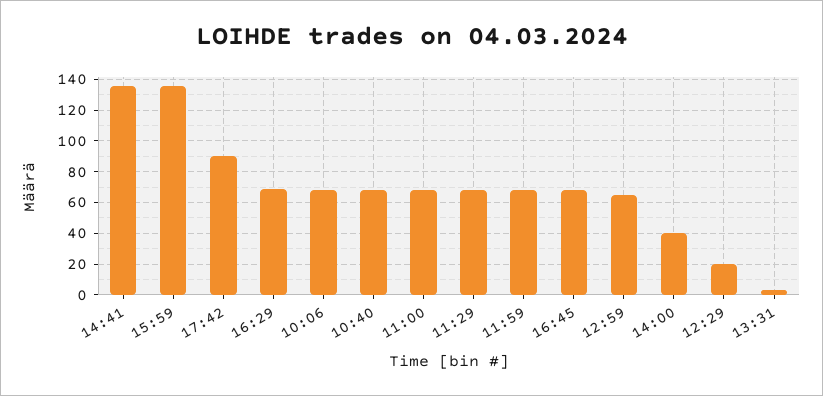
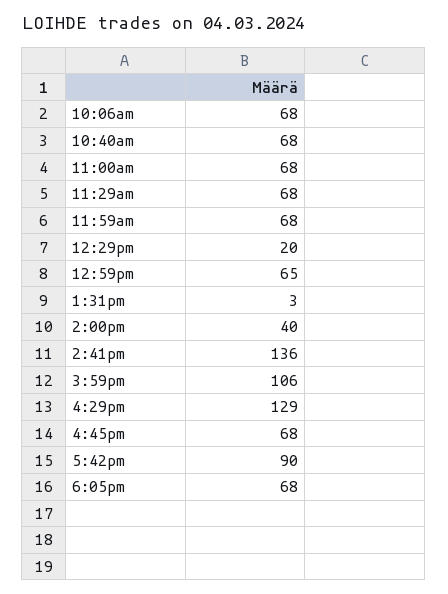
  {
    "14:41": 136,
-   "15:59": 135,
+   "15:59": 106,
    "17:42": 90,
-   "16:29": 70,
+   "16:29": 129,
    "10:06": 68,
    "10:40": 68,
    "11:00": 68,
    "11:29": 68,
    "11:59": 68,
    "16:45": 68,
    "12:59": 65,
    "14:00": 40,
    "12:29": 20,
-   "13:31": 3
+   "13:31": 3,
+   "6:05pm": 68
  }

